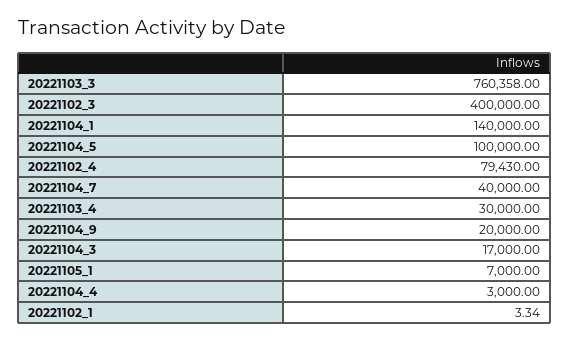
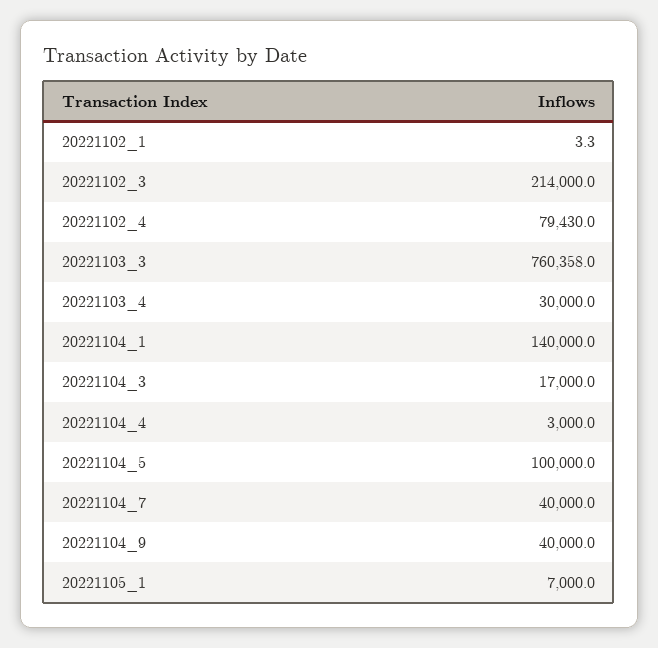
  {
    "20221103_3": 760358,
-   "20221102_3": 400000,
+   "20221102_3": 214000,
    "20221104_1": 140000,
    "20221104_5": 100000,
    "20221102_4": 79430,
    "20221104_7": 40000,
    "20221103_4": 30000,
-   "20221104_9": 20000,
+   "20221104_9": 40000,
    "20221104_3": 17000,
    "20221105_1": 7000,
    "20221104_4": 3000,
    "20221102_1": 3.34
  }

